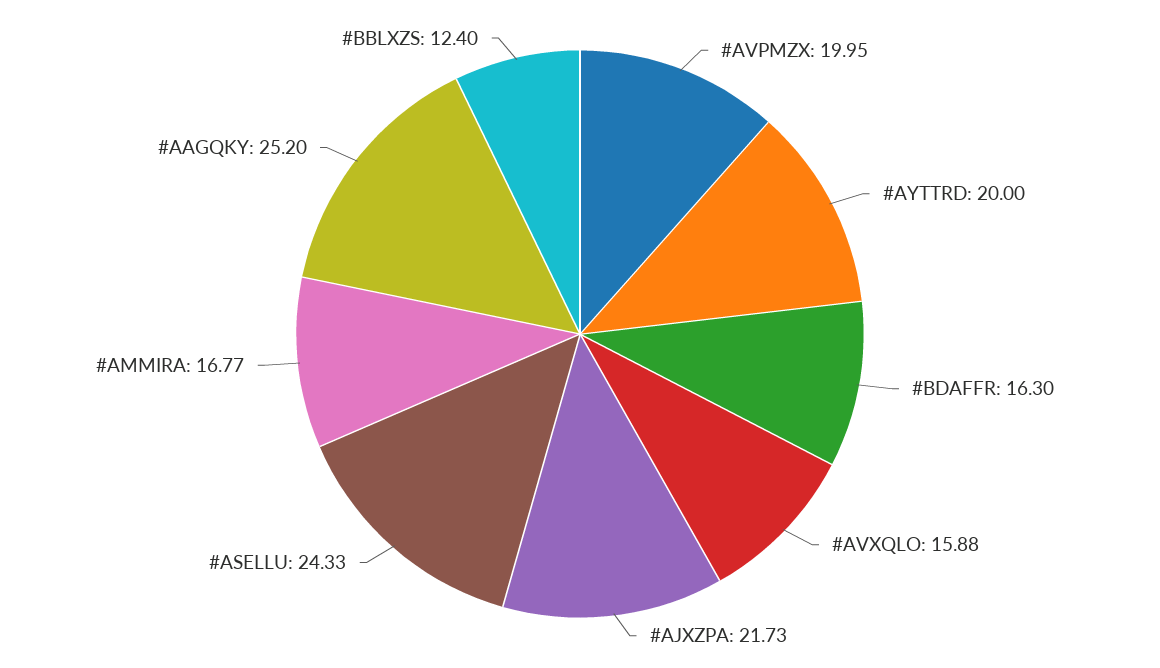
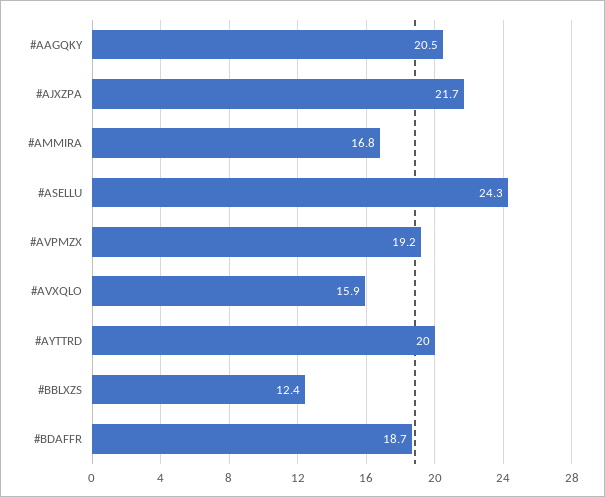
  {
-   "#AVPMZX": 19.95,
+   "#AVPMZX": 19.2,
    "#AYTTRD": 20,
-   "#BDAFFR": 16.3,
+   "#BDAFFR": 18.7,
    "#AVXQLO": 15.88,
    "#AJXZPA": 21.73,
    "#ASELLU": 24.33,
    "#AMMIRA": 16.77,
-   "#AAGQKY": 25.2,
+   "#AAGQKY": 20.5,
    "#BBLXZS": 12.4
  }

